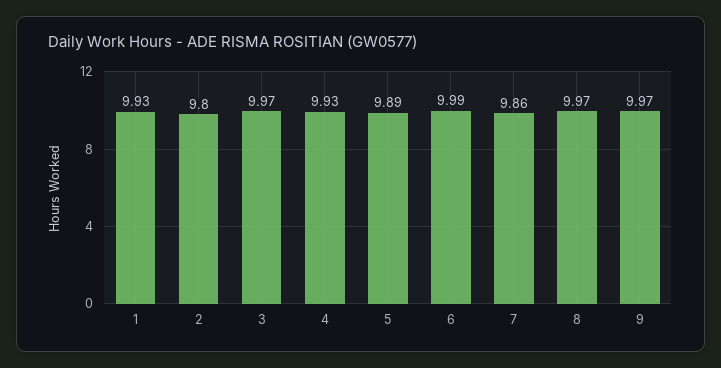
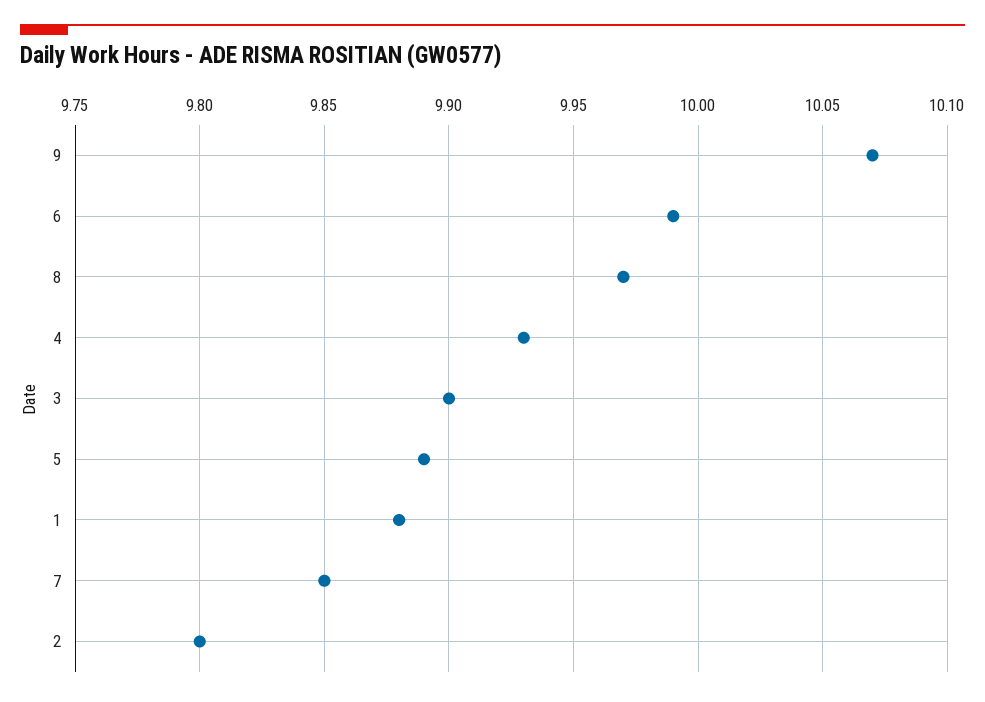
  {
-   "1": 9.93,
+   "1": 9.88,
    "2": 9.8,
-   "3": 9.97,
+   "3": 9.9,
    "4": 9.93,
    "5": 9.89,
    "6": 9.99,
-   "7": 9.86,
+   "7": 9.85,
    "8": 9.97,
-   "9": 9.97
+   "9": 10.07
  }

